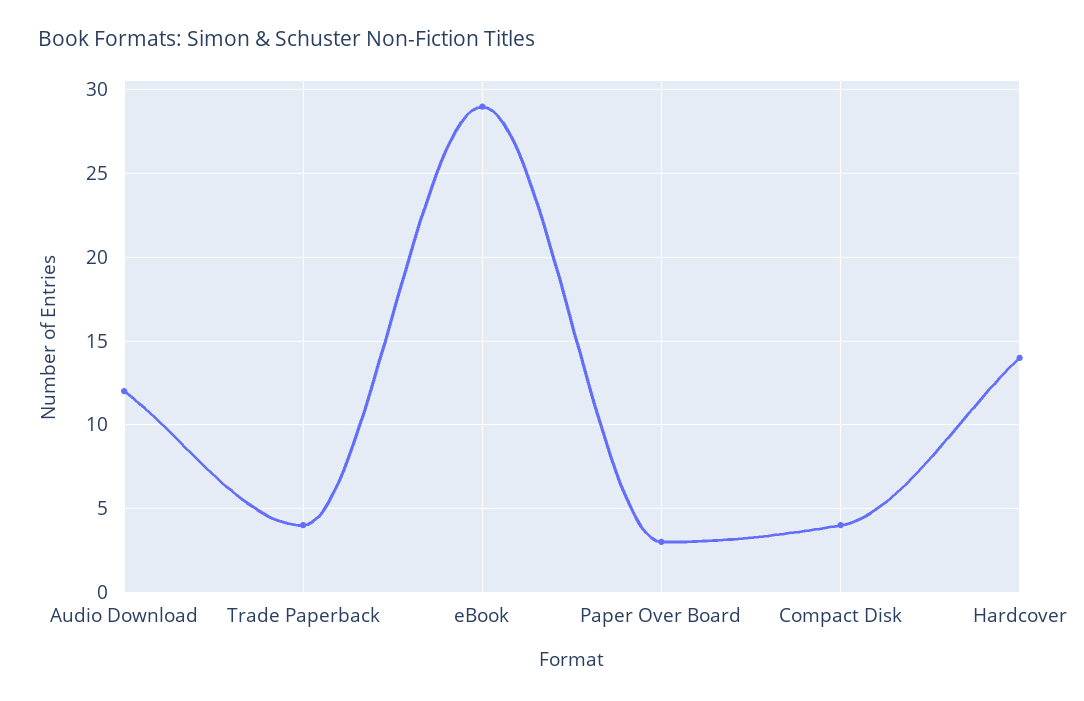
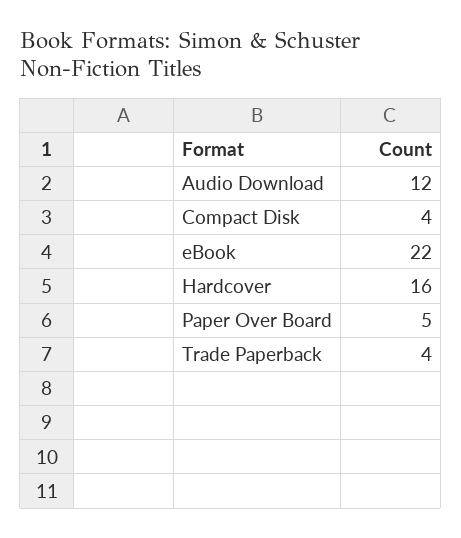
  {
    "Audio Download": 12,
    "Trade Paperback": 4,
-   "eBook": 29,
+   "eBook": 22,
-   "Paper Over Board": 3,
+   "Paper Over Board": 5,
    "Compact Disk": 4,
-   "Hardcover": 14
+   "Hardcover": 16
  }

